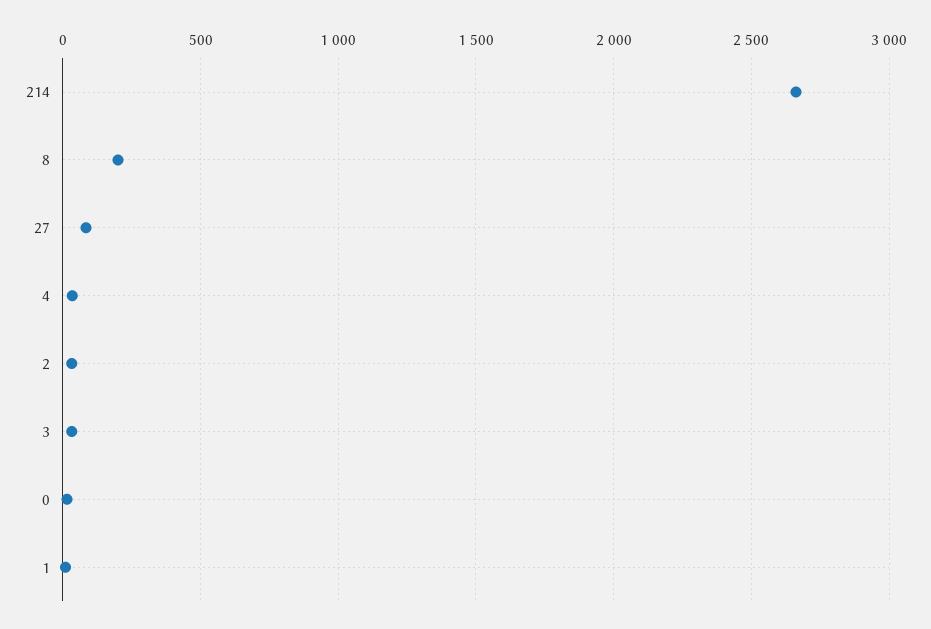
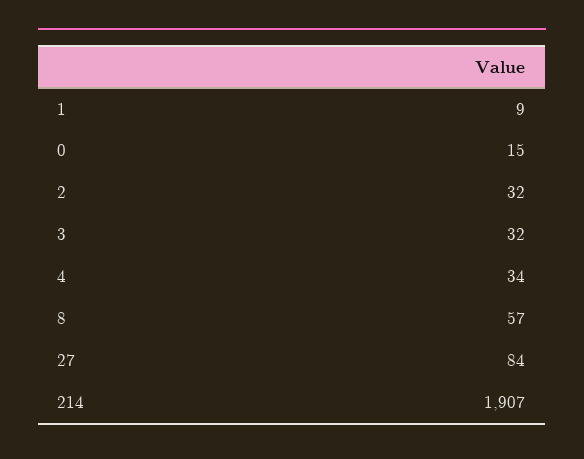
  {
-   "214": 2650,
+   "214": 1907,
-   "8": 200,
+   "8": 57,
    "27": 84,
    "4": 34,
    "2": 32,
    "3": 32,
    "0": 15,
    "1": 9
  }

